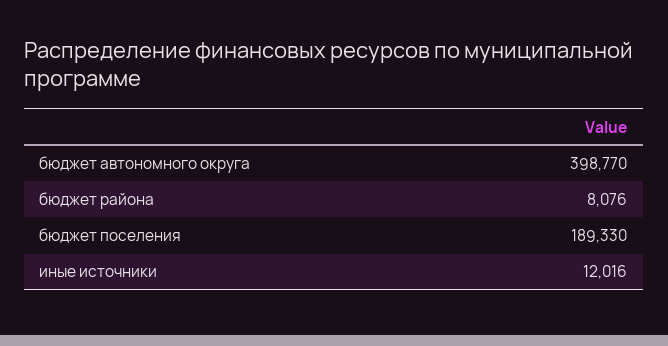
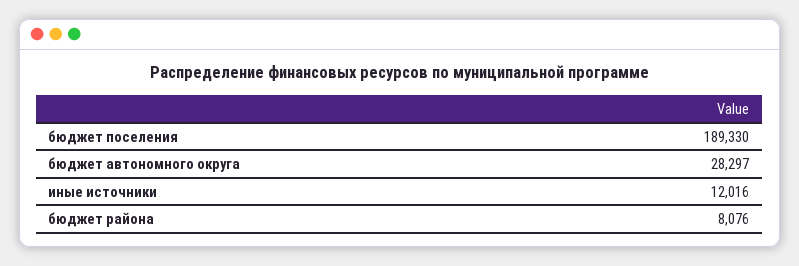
  {
-   "бюджет автономного округа": 398770,
+   "бюджет автономного округа": 28297,
    "бюджет района": 8076,
    "бюджет поселения": 189330,
    "иные источники": 12016
  }

